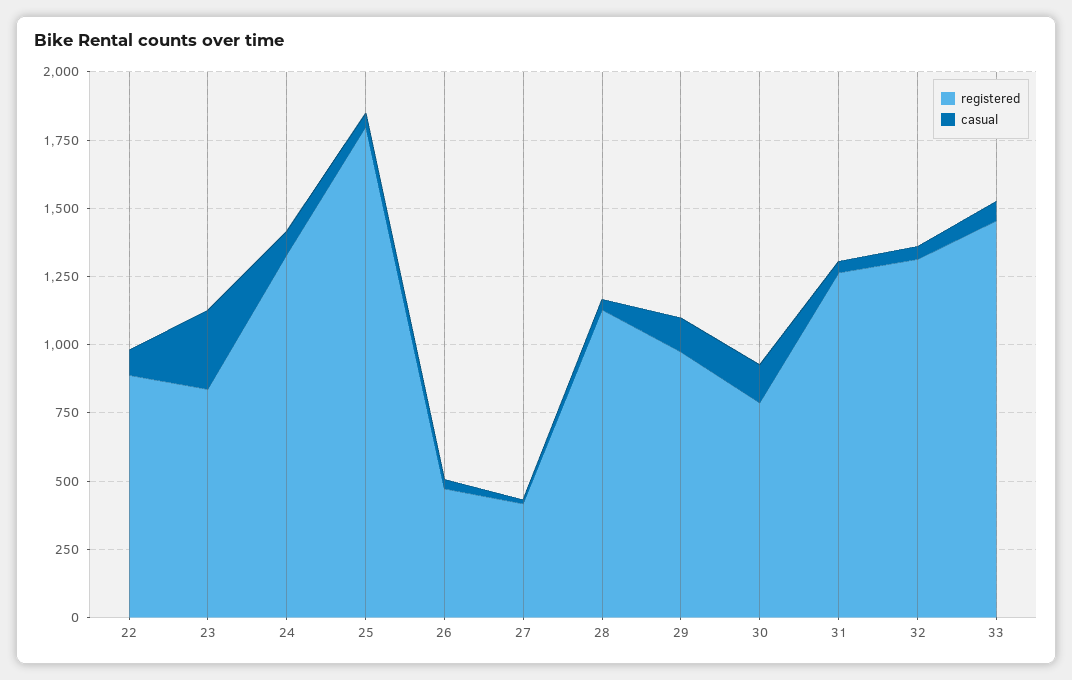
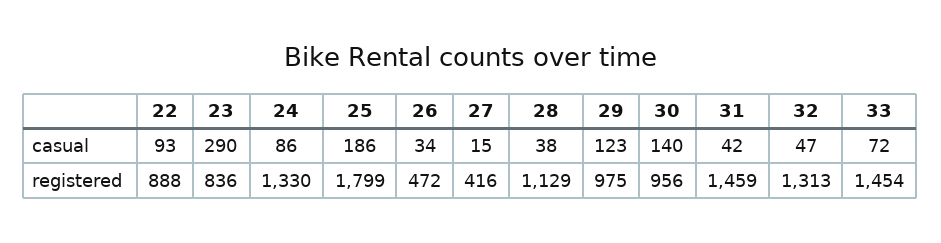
  {
    "registered": {
      "22": 888,
      "23": 836,
      "24": 1330,
      "25": 1799,
      "26": 472,
      "27": 416,
      "28": 1129,
      "29": 975,
-     "30": 800,
+     "30": 956,
-     "31": 1250,
+     "31": 1459,
      "32": 1313,
      "33": 1454
    },
    "casual": {
      "22": 93,
      "23": 290,
      "24": 86,
-     "25": 50,
+     "25": 186,
      "26": 34,
      "27": 15,
      "28": 38,
      "29": 123,
      "30": 140,
      "31": 42,
      "32": 47,
      "33": 72
    }
  }

